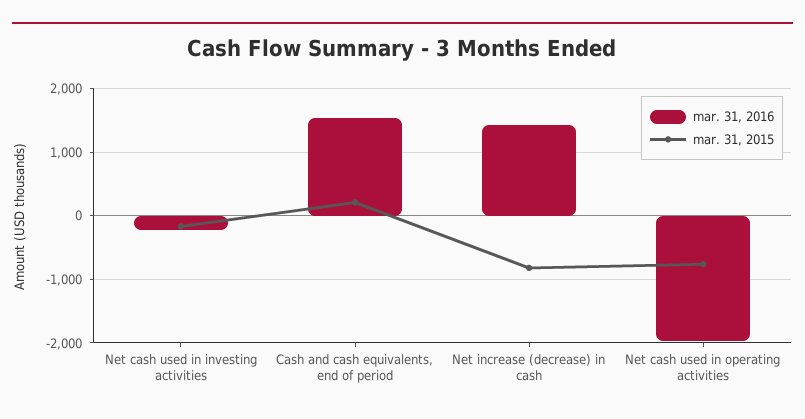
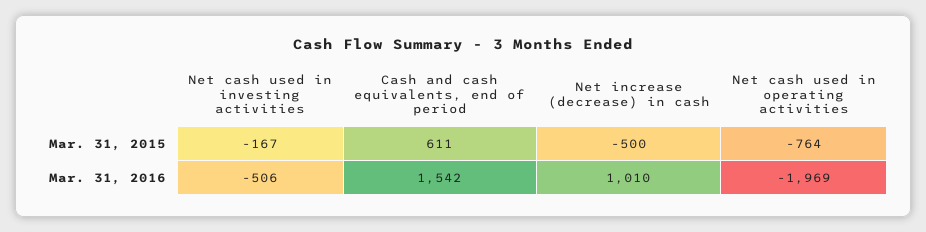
  {
    "mar. 31, 2016": {
-     "Net cash used in investing activities": -200,
+     "Net cash used in investing activities": -506,
      "Cash and cash equivalents, end of period": 1542,
-     "Net increase (decrease) in cash": 1400,
+     "Net increase (decrease) in cash": 1010,
      "Net cash used in operating activities": -1969
    },
    "mar. 31, 2015": {
      "Net cash used in investing activities": -167,
-     "Cash and cash equivalents, end of period": 200,
+     "Cash and cash equivalents, end of period": 611,
-     "Net increase (decrease) in cash": -800,
+     "Net increase (decrease) in cash": -500,
      "Net cash used in operating activities": -764
    }
  }

